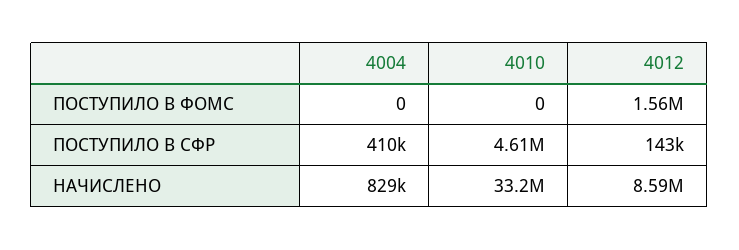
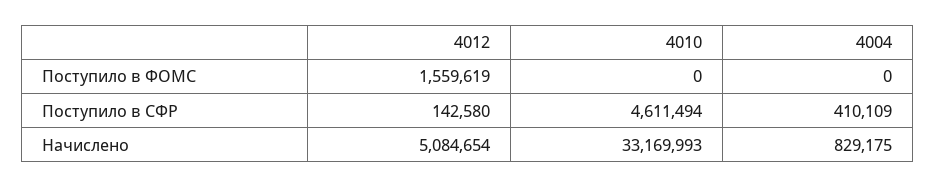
  {
    "4004": {
      "ПОСТУПИЛО В ФОМС": 0,
      "ПОСТУПИЛО В СФР": 410109,
      "НАЧИСЛЕНО": 829175
    },
    "4010": {
      "ПОСТУПИЛО В ФОМС": 0,
      "ПОСТУПИЛО В СФР": 4611494,
      "НАЧИСЛЕНО": 33169993
    },
    "4012": {
      "ПОСТУПИЛО В ФОМС": 1559619,
      "ПОСТУПИЛО В СФР": 142580,
-     "НАЧИСЛЕНО": 8590000
+     "НАЧИСЛЕНО": 5084654
    }
  }

